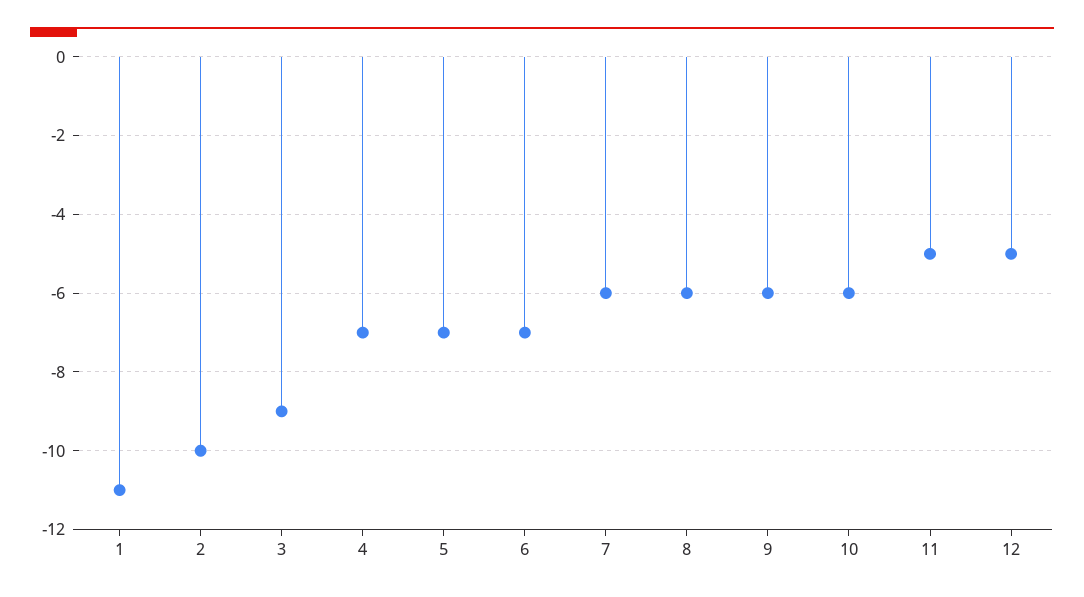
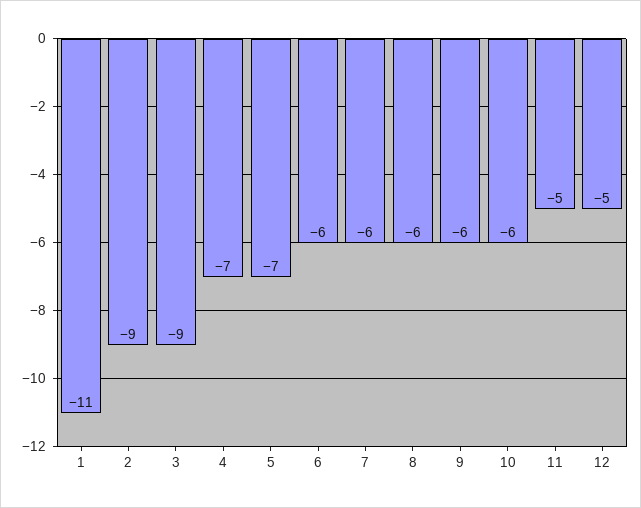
  {
    "1": -11,
-   "2": -10,
+   "2": -9,
    "3": -9,
    "4": -7,
    "5": -7,
-   "6": -7,
+   "6": -6,
    "7": -6,
    "8": -6,
    "9": -6,
    "10": -6,
    "11": -5,
    "12": -5
  }

